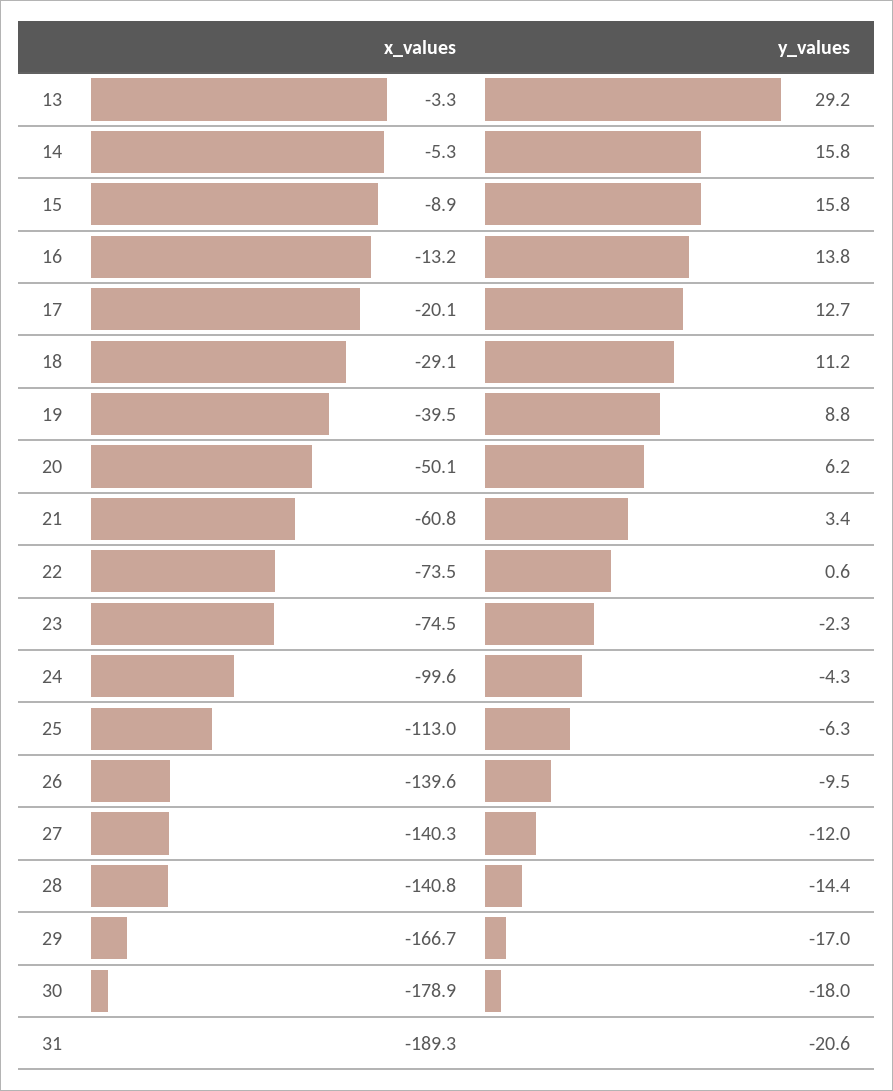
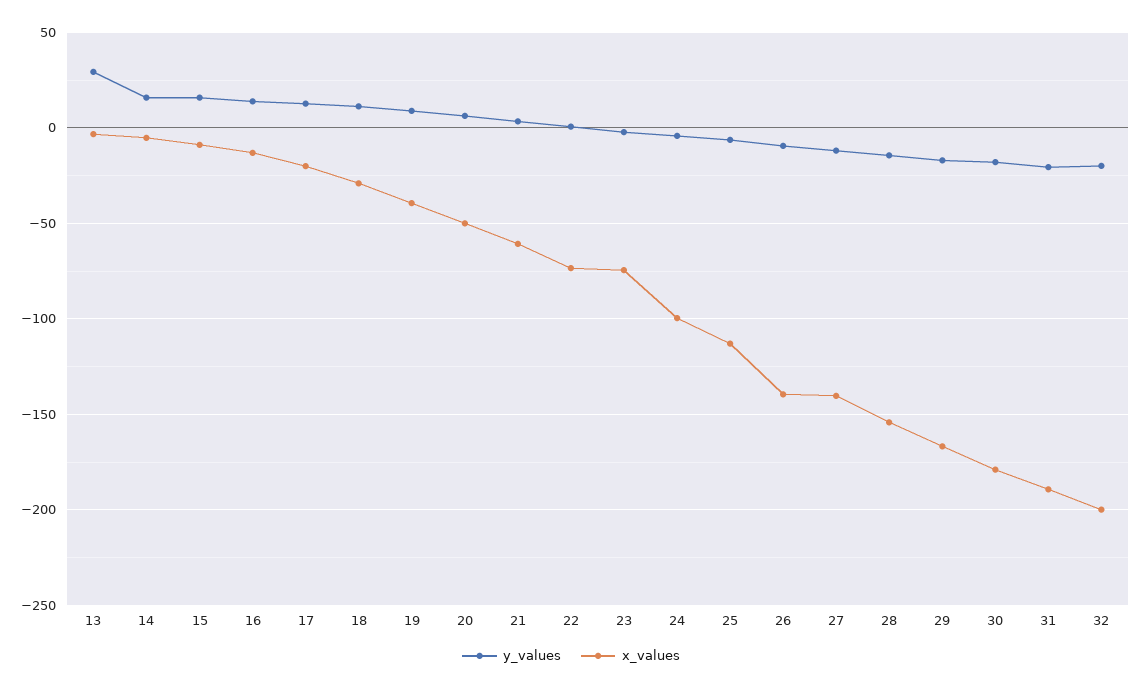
  {
    "x_values": {
      "13": -3.3,
      "14": -5.3,
      "15": -8.9,
      "16": -13.2,
      "17": -20.1,
      "18": -29.1,
      "19": -39.5,
      "20": -50.1,
      "21": -60.8,
      "22": -73.5,
      "23": -74.5,
      "24": -99.6,
      "25": -113,
      "26": -139.6,
      "27": -140.3,
-     "28": -140.8,
+     "28": -155,
      "29": -166.7,
      "30": -178.9,
-     "31": -189.3
+     "31": -189.3,
+     "32": -200
    },
    "y_values": {
      "13": 29.2,
      "14": 15.8,
      "15": 15.8,
      "16": 13.8,
      "17": 12.7,
      "18": 11.2,
      "19": 8.8,
      "20": 6.2,
      "21": 3.4,
      "22": 0.6,
      "23": -2.3,
      "24": -4.3,
      "25": -6.3,
      "26": -9.5,
      "27": -12,
      "28": -14.4,
      "29": -17,
      "30": -18,
-     "31": -20.6
+     "31": -20.6,
+     "32": -20
    }
  }

